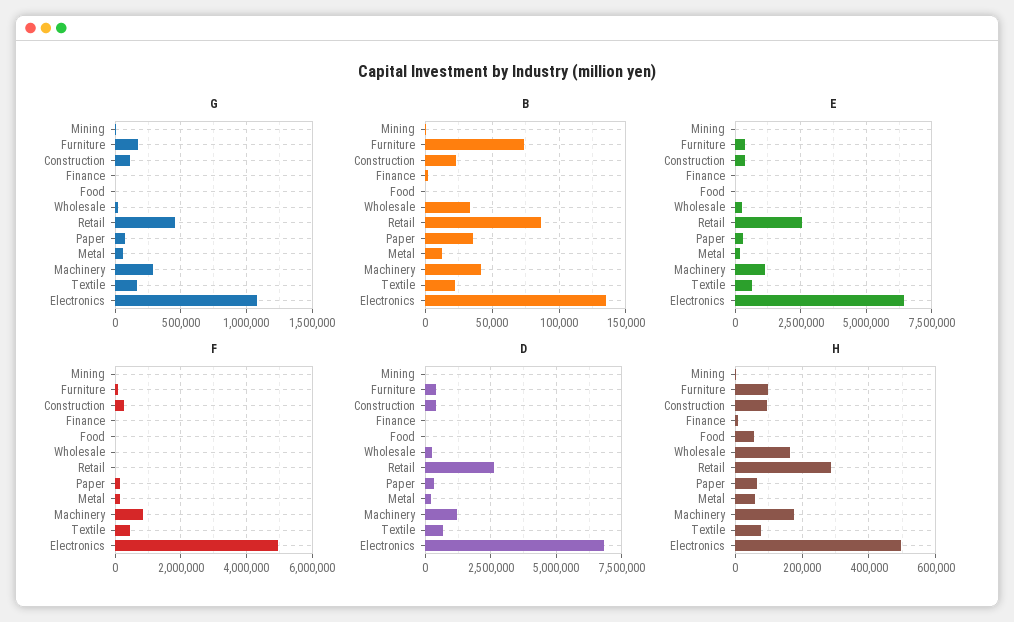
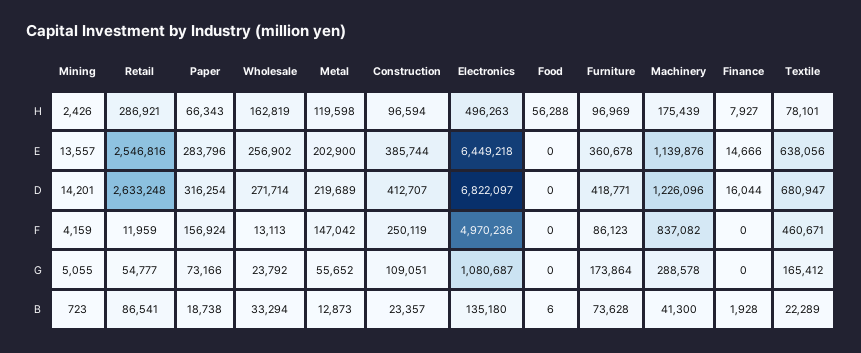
  {
    "G": {
      "Mining": 5055,
      "Furniture": 173864,
      "Construction": 109051,
      "Finance": 0,
      "Food": 0,
      "Wholesale": 23792,
-     "Retail": 450000,
+     "Retail": 54777,
      "Paper": 73166,
      "Metal": 55652,
      "Machinery": 288578,
      "Textile": 165412,
      "Electronics": 1080687
    },
    "B": {
      "Mining": 723,
      "Furniture": 73628,
      "Construction": 23357,
      "Finance": 1928,
      "Food": 6,
      "Wholesale": 33294,
      "Retail": 86541,
-     "Paper": 35000,
+     "Paper": 18738,
      "Metal": 12873,
      "Machinery": 41300,
      "Textile": 22289,
      "Electronics": 135180
    },
    "E": {
      "Mining": 13557,
      "Furniture": 360678,
      "Construction": 385744,
      "Finance": 14666,
      "Food": 0,
      "Wholesale": 256902,
      "Retail": 2546816,
      "Paper": 283796,
      "Metal": 202900,
      "Machinery": 1139876,
      "Textile": 638056,
      "Electronics": 6449218
    },
    "F": {
      "Mining": 4159,
      "Furniture": 86123,
      "Construction": 250119,
      "Finance": 0,
      "Food": 0,
      "Wholesale": 13113,
      "Retail": 11959,
      "Paper": 156924,
      "Metal": 147042,
      "Machinery": 837082,
      "Textile": 460671,
      "Electronics": 4970236
    },
    "D": {
      "Mining": 14201,
      "Furniture": 418771,
      "Construction": 412707,
      "Finance": 16044,
      "Food": 0,
      "Wholesale": 271714,
      "Retail": 2633248,
      "Paper": 316254,
      "Metal": 219689,
      "Machinery": 1226096,
      "Textile": 680947,
      "Electronics": 6822097
    },
    "H": {
      "Mining": 2426,
      "Furniture": 96969,
      "Construction": 96594,
      "Finance": 7927,
      "Food": 56288,
      "Wholesale": 162819,
      "Retail": 286921,
      "Paper": 66343,
-     "Metal": 60000,
+     "Metal": 119598,
      "Machinery": 175439,
      "Textile": 78101,
      "Electronics": 496263
    }
  }

